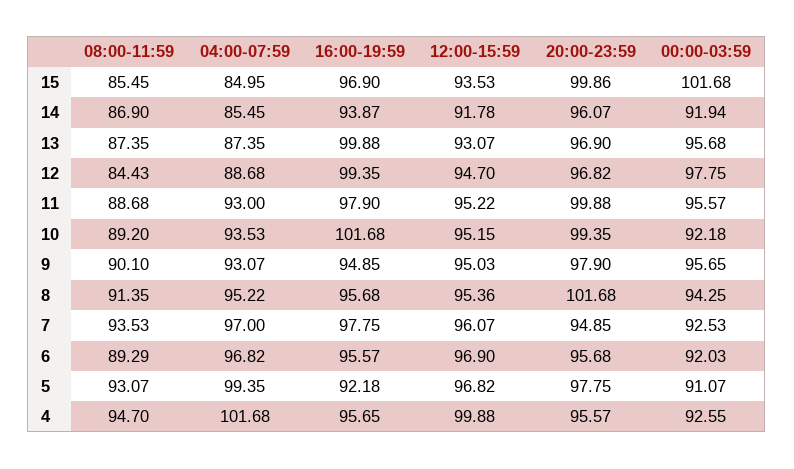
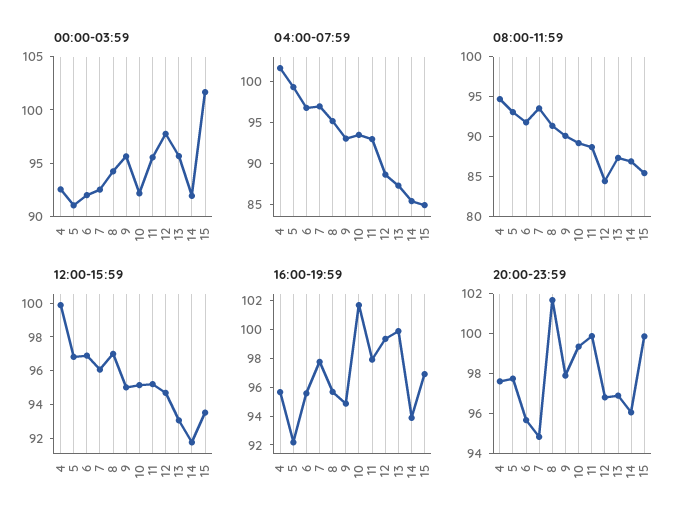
  {
    "08:00-11:59": {
      "15": 85.45,
      "14": 86.9,
      "13": 87.35,
      "12": 84.43,
      "11": 88.68,
      "10": 89.2,
      "9": 90.1,
      "8": 91.35,
      "7": 93.53,
-     "6": 89.29,
+     "6": 92,
      "5": 93.07,
      "4": 94.7
    },
    "04:00-07:59": {
      "15": 84.95,
      "14": 85.45,
      "13": 87.35,
      "12": 88.68,
      "11": 93,
      "10": 93.53,
      "9": 93.07,
      "8": 95.22,
      "7": 97,
      "6": 96.82,
      "5": 99.35,
      "4": 101.68
    },
    "16:00-19:59": {
      "15": 96.9,
      "14": 93.87,
      "13": 99.88,
      "12": 99.35,
      "11": 97.9,
      "10": 101.68,
      "9": 94.85,
      "8": 95.68,
      "7": 97.75,
      "6": 95.57,
      "5": 92.18,
      "4": 95.65
    },
    "12:00-15:59": {
      "15": 93.53,
      "14": 91.78,
      "13": 93.07,
      "12": 94.7,
      "11": 95.22,
      "10": 95.15,
      "9": 95.03,
-     "8": 95.36,
+     "8": 97,
      "7": 96.07,
      "6": 96.9,
      "5": 96.82,
      "4": 99.88
    },
    "20:00-23:59": {
      "15": 99.86,
      "14": 96.07,
      "13": 96.9,
      "12": 96.82,
      "11": 99.88,
      "10": 99.35,
      "9": 97.9,
      "8": 101.68,
      "7": 94.85,
      "6": 95.68,
      "5": 97.75,
-     "4": 95.57
+     "4": 97.5
    },
    "00:00-03:59": {
      "15": 101.68,
      "14": 91.94,
      "13": 95.68,
      "12": 97.75,
      "11": 95.57,
      "10": 92.18,
      "9": 95.65,
      "8": 94.25,
      "7": 92.53,
      "6": 92.03,
      "5": 91.07,
      "4": 92.55
    }
  }

